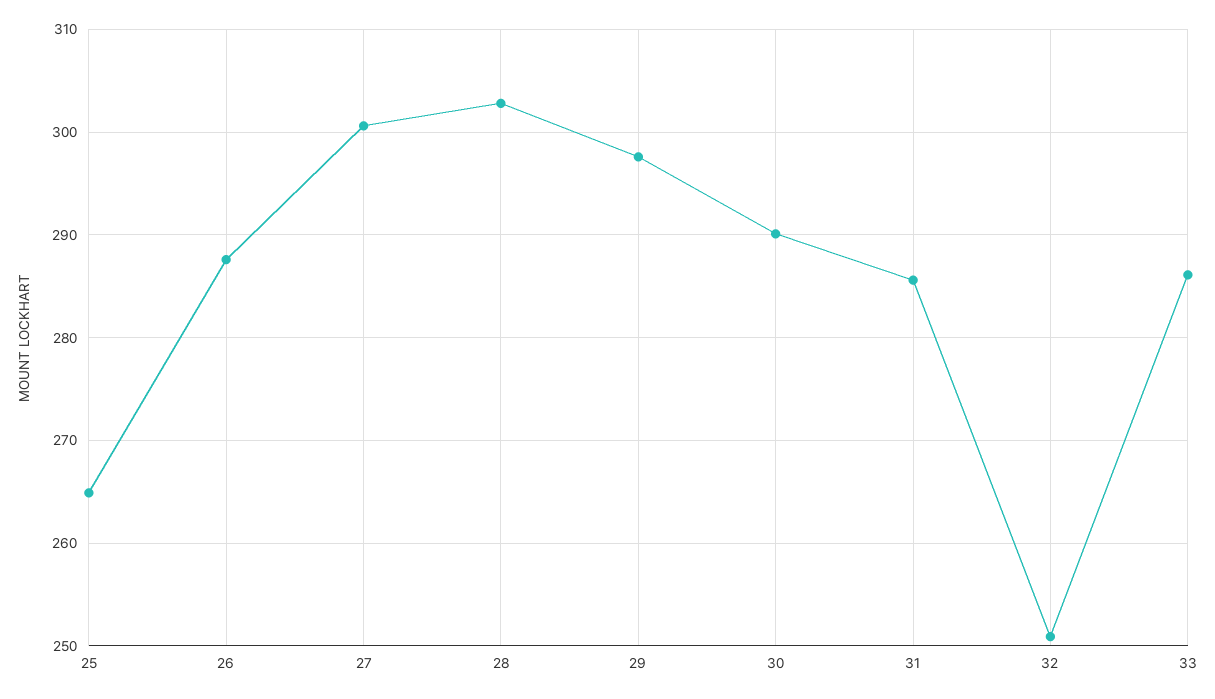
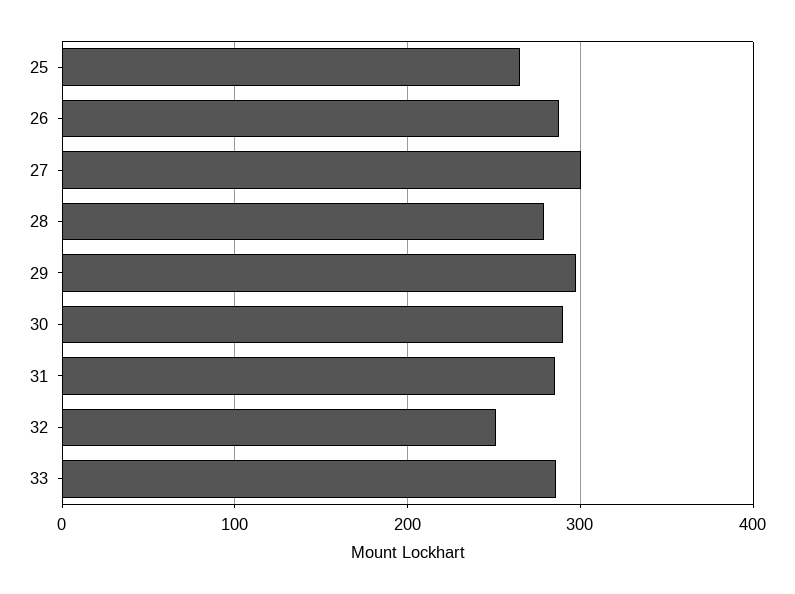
  {
    "25": 265,
    "26": 288,
    "27": 301,
-   "28": 303,
+   "28": 280,
    "29": 298,
    "30": 290,
    "31": 286,
    "32": 251,
    "33": 286
  }

